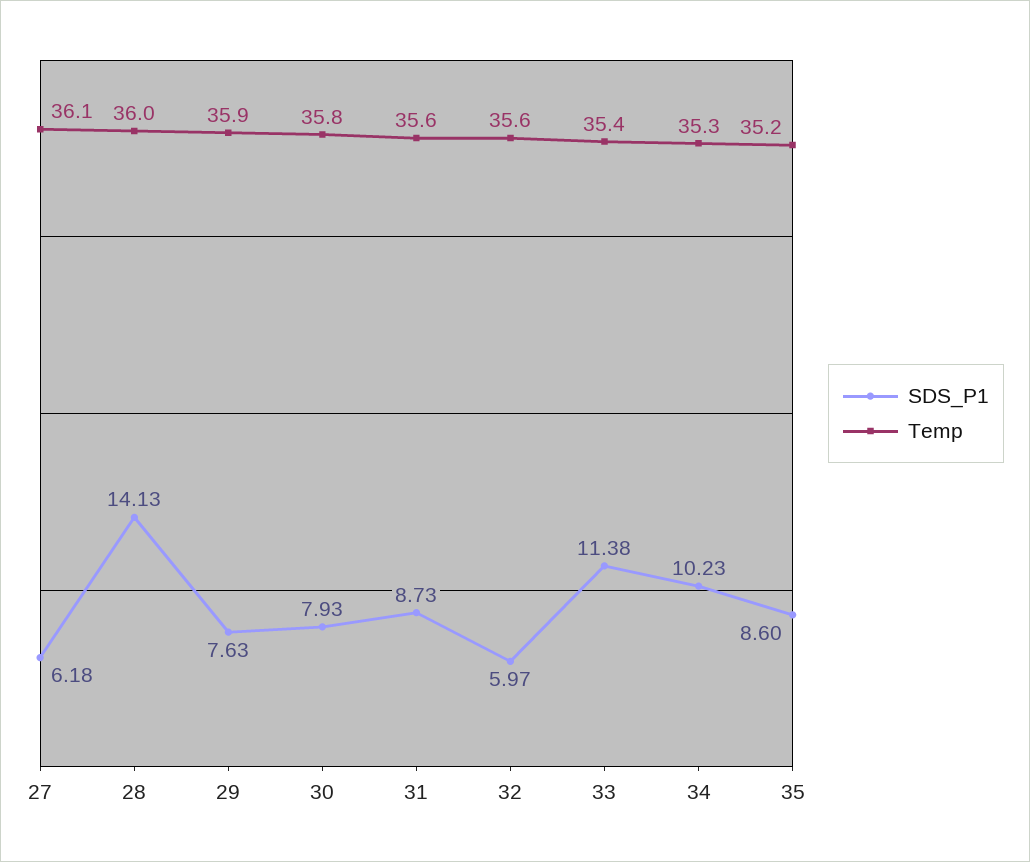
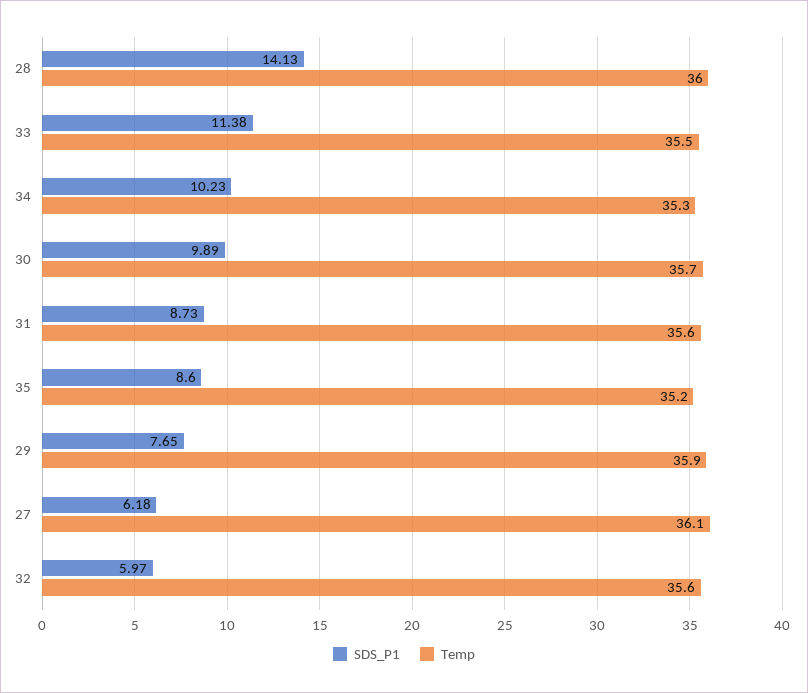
  {
    "SDS_P1": {
      "27": 6.18,
      "28": 14.13,
-     "29": 7.63,
+     "29": 7.65,
-     "30": 7.93,
+     "30": 9.89,
      "31": 8.73,
      "32": 5.97,
      "33": 11.38,
      "34": 10.23,
      "35": 8.6
    },
    "Temp": {
      "27": 36.1,
      "28": 36,
      "29": 35.9,
-     "30": 35.8,
+     "30": 35.7,
      "31": 35.6,
      "32": 35.6,
-     "33": 35.4,
+     "33": 35.5,
      "34": 35.3,
      "35": 35.2
    }
  }

